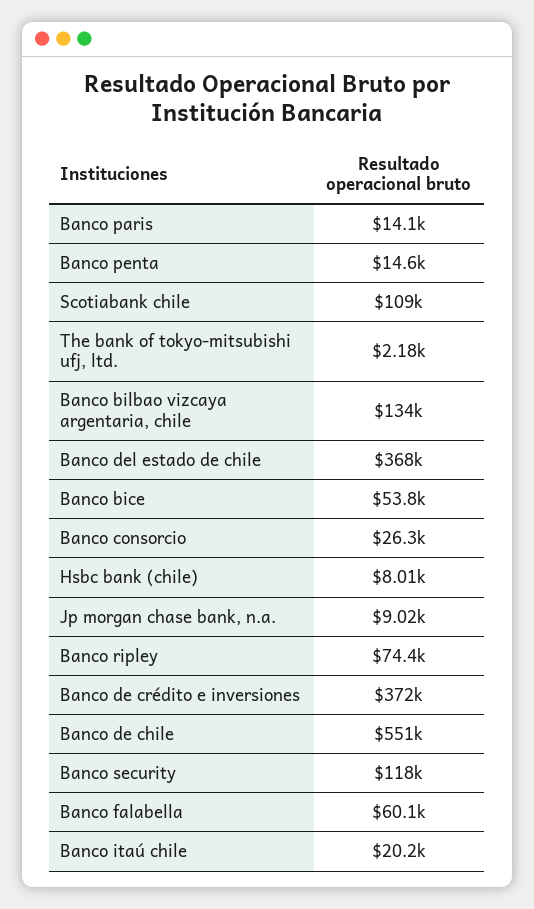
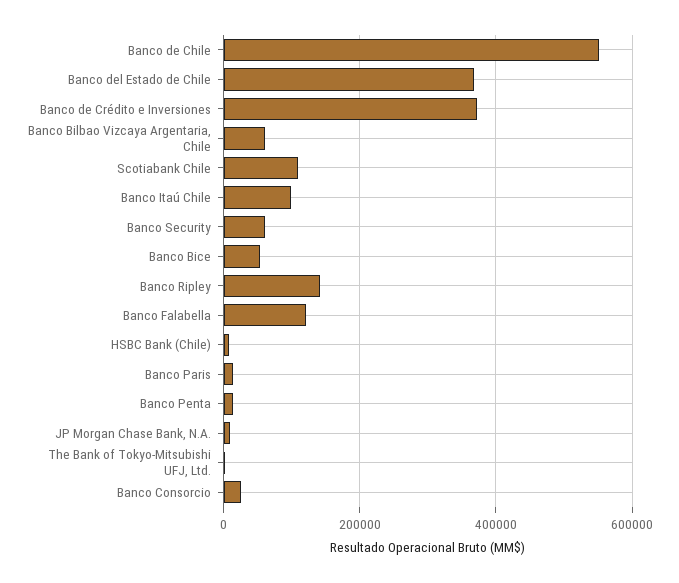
  {
    "Banco paris": 14100,
    "Banco penta": 14600,
    "Scotiabank chile": 109000,
    "The bank of tokyo-mitsubishi ufj, ltd.": 2180,
-   "Banco bilbao vizcaya argentaria, chile": 134000,
+   "Banco bilbao vizcaya argentaria, chile": 60000,
    "Banco del estado de chile": 368000,
    "Banco bice": 53800,
    "Banco consorcio": 26300,
    "Hsbc bank (chile)": 8010,
    "Jp morgan chase bank, n.a.": 9020,
-   "Banco ripley": 74400,
+   "Banco ripley": 140000,
    "Banco de crédito e inversiones": 372000,
    "Banco de chile": 551000,
-   "Banco security": 118000,
+   "Banco security": 60000,
-   "Banco falabella": 60100,
+   "Banco falabella": 120000,
-   "Banco itaú chile": 20200
+   "Banco itaú chile": 100000
  }

